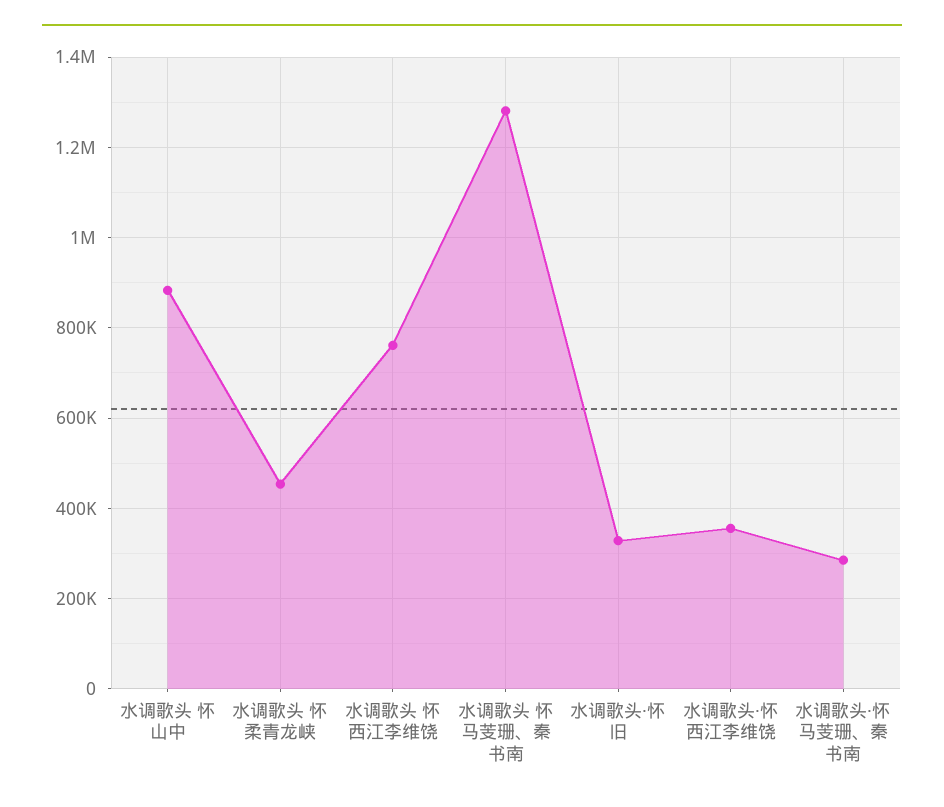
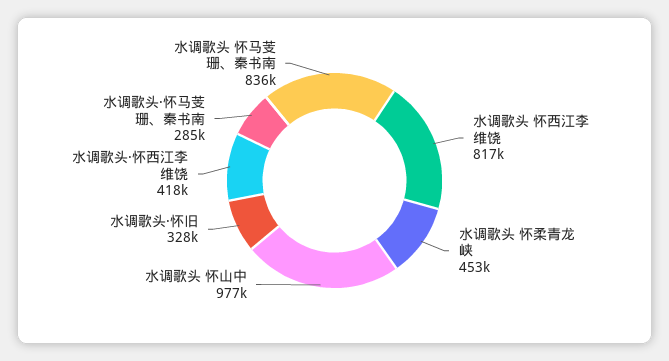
  {
-   "水调歌头 怀山中": 880000,
+   "水调歌头 怀山中": 977000,
    "水调歌头 怀柔青龙峡": 453000,
-   "水调歌头 怀西江李维饶": 760000,
+   "水调歌头 怀西江李维饶": 817000,
-   "水调歌头 怀马芰珊、秦书南": 1280000,
+   "水调歌头 怀马芰珊、秦书南": 836000,
    "水调歌头·怀旧": 328000,
-   "水调歌头·怀西江李维饶": 360000,
+   "水调歌头·怀西江李维饶": 418000,
    "水调歌头·怀马芰珊、秦书南": 285000
  }

